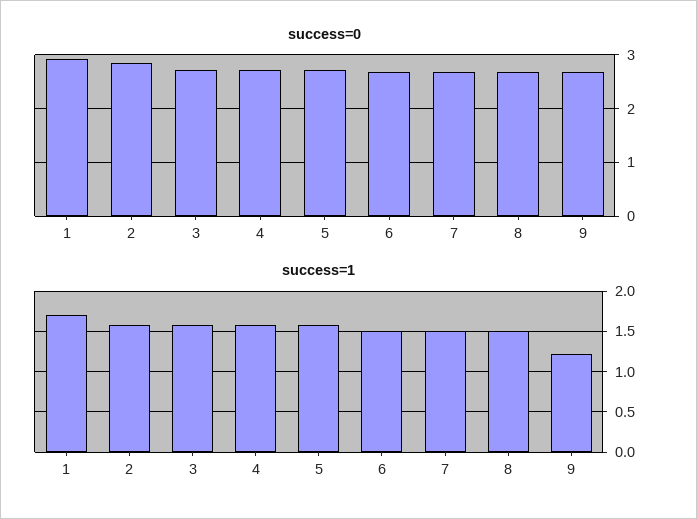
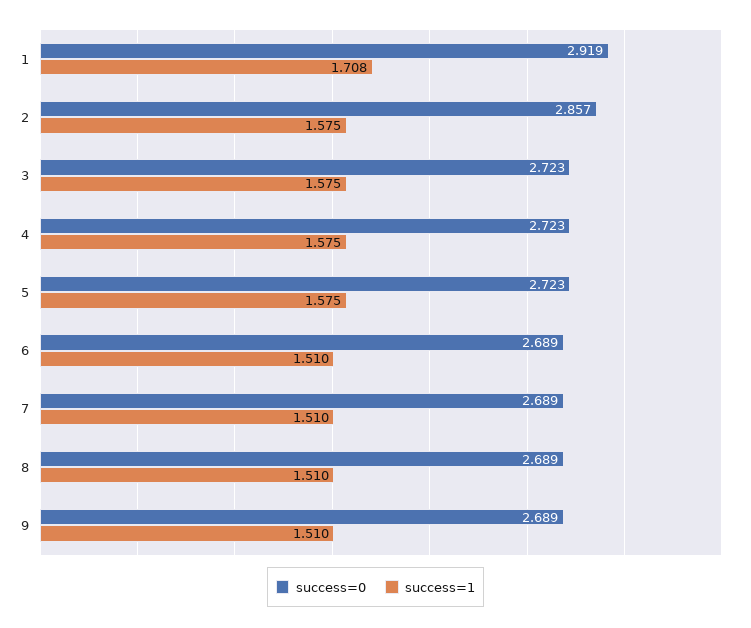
  {
    "success=0": {
      "1": 2.919,
      "2": 2.857,
      "3": 2.723,
      "4": 2.723,
      "5": 2.723,
      "6": 2.689,
      "7": 2.689,
      "8": 2.689,
      "9": 2.689
    },
    "success=1": {
      "1": 1.708,
      "2": 1.575,
      "3": 1.575,
      "4": 1.575,
      "5": 1.575,
      "6": 1.51,
      "7": 1.51,
      "8": 1.51,
-     "9": 1.2
+     "9": 1.51
    }
  }

